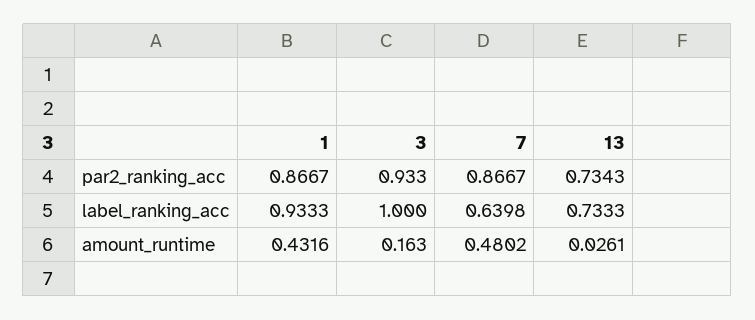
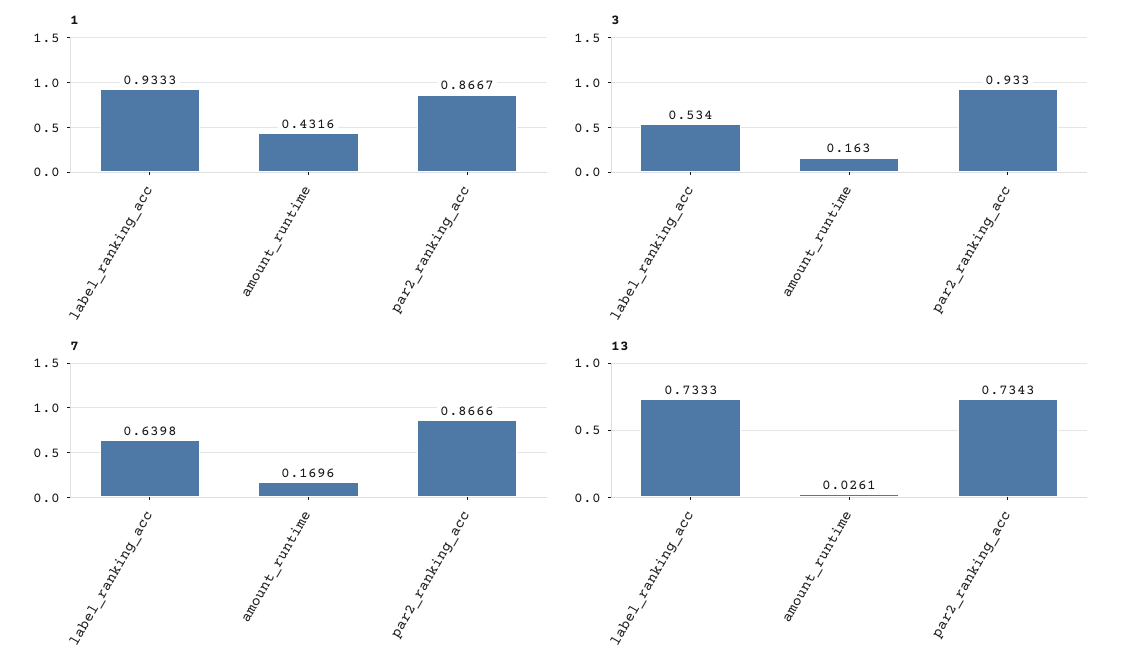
  {
    "1": {
      "par2_ranking_acc": 0.8667,
      "label_ranking_acc": 0.9333,
      "amount_runtime": 0.4316
    },
    "3": {
      "par2_ranking_acc": 0.933,
-     "label_ranking_acc": 1,
+     "label_ranking_acc": 0.534,
      "amount_runtime": 0.163
    },
    "7": {
-     "par2_ranking_acc": 0.8667,
+     "par2_ranking_acc": 0.8666,
      "label_ranking_acc": 0.6398,
-     "amount_runtime": 0.4802
+     "amount_runtime": 0.1696
    },
    "13": {
      "par2_ranking_acc": 0.7343,
      "label_ranking_acc": 0.7333,
      "amount_runtime": 0.0261
    }
  }

